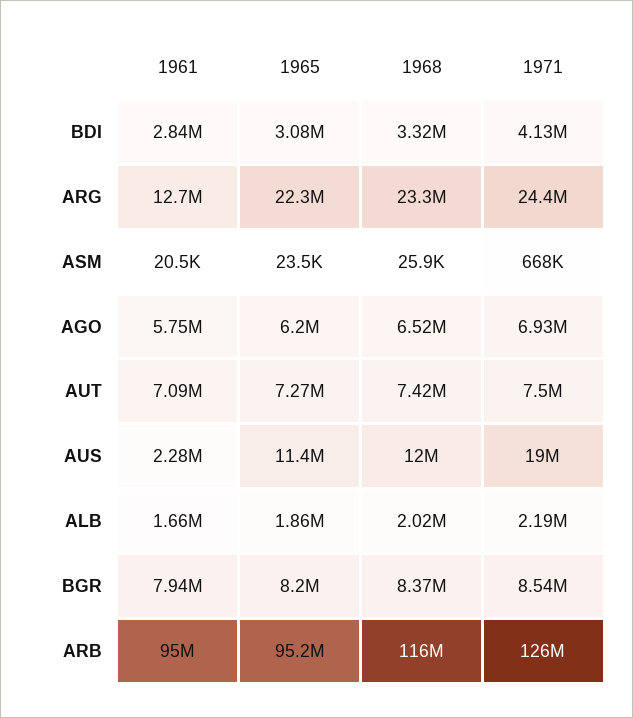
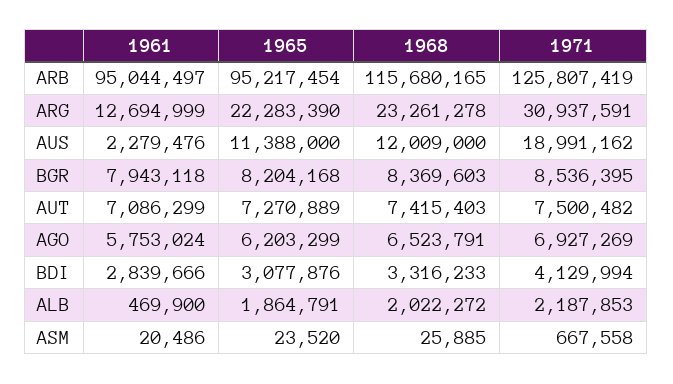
  {
    "1961": {
      "BDI": 2839666,
      "ARG": 12694999,
      "ASM": 20486,
      "AGO": 5753024,
      "AUT": 7086299,
      "AUS": 2279476,
-     "ALB": 1660000,
+     "ALB": 469900,
      "BGR": 7943118,
      "ARB": 95044497
    },
    "1965": {
      "BDI": 3077876,
      "ARG": 22283390,
      "ASM": 23520,
      "AGO": 6203299,
      "AUT": 7270889,
      "AUS": 11388000,
      "ALB": 1864791,
      "BGR": 8204168,
      "ARB": 95217454
    },
    "1968": {
      "BDI": 3316233,
      "ARG": 23261278,
      "ASM": 25885,
      "AGO": 6523791,
      "AUT": 7415403,
      "AUS": 12009000,
      "ALB": 2022272,
      "BGR": 8369603,
      "ARB": 115680165
    },
    "1971": {
      "BDI": 4129994,
-     "ARG": 24400000,
+     "ARG": 30937591,
      "ASM": 667558,
      "AGO": 6927269,
      "AUT": 7500482,
      "AUS": 18991162,
      "ALB": 2187853,
      "BGR": 8536395,
      "ARB": 125807419
    }
  }

